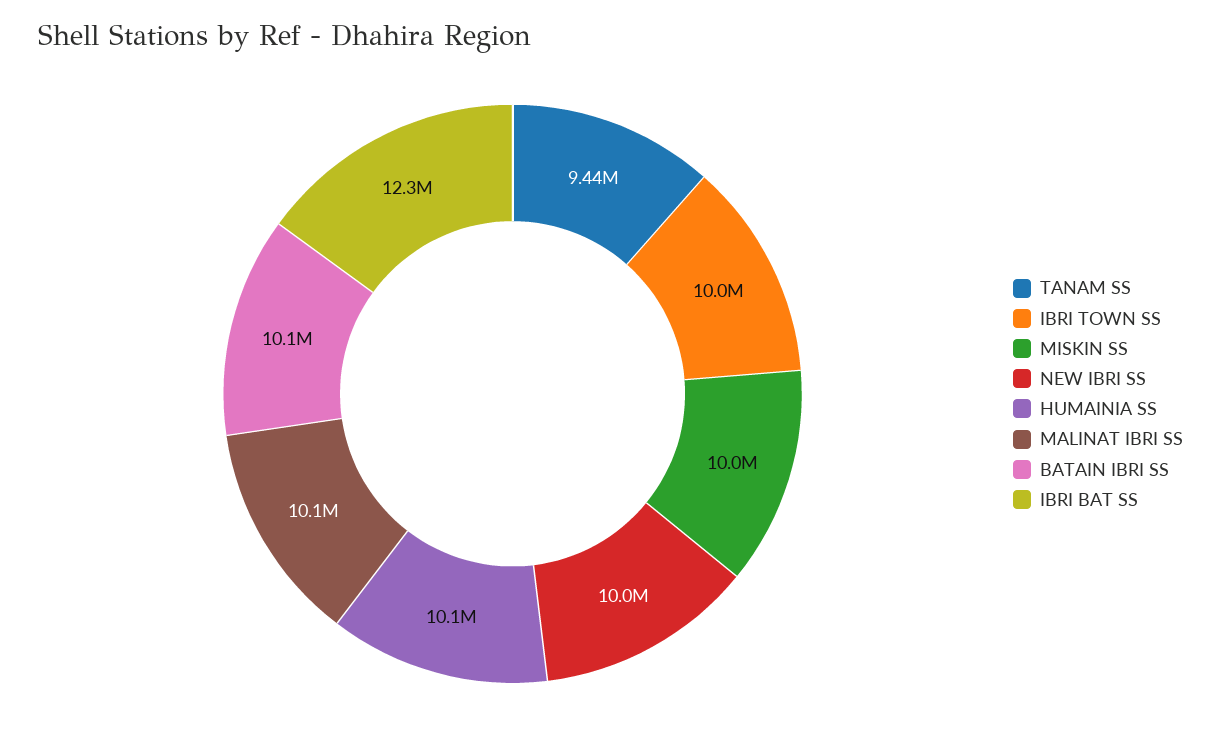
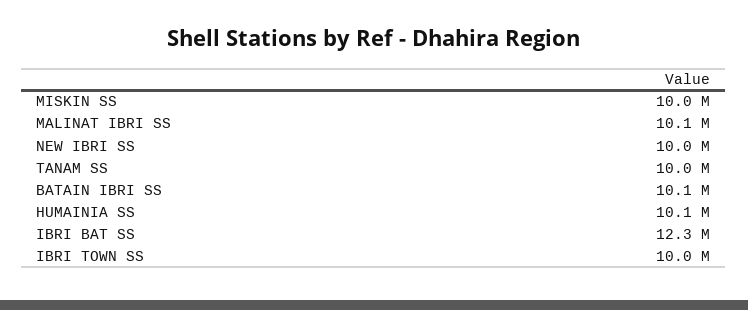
  {
-   "TANAM SS": 9440000,
+   "TANAM SS": 10000000,
    "IBRI TOWN SS": 10000000,
    "MISKIN SS": 10000000,
    "NEW IBRI SS": 10000000,
    "HUMAINIA SS": 10100000,
    "MALINAT IBRI SS": 10100000,
    "BATAIN IBRI SS": 10100000,
    "IBRI BAT SS": 12300000
  }

